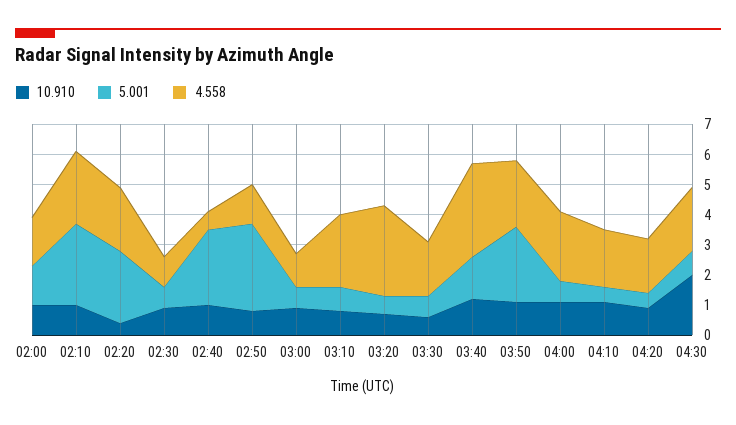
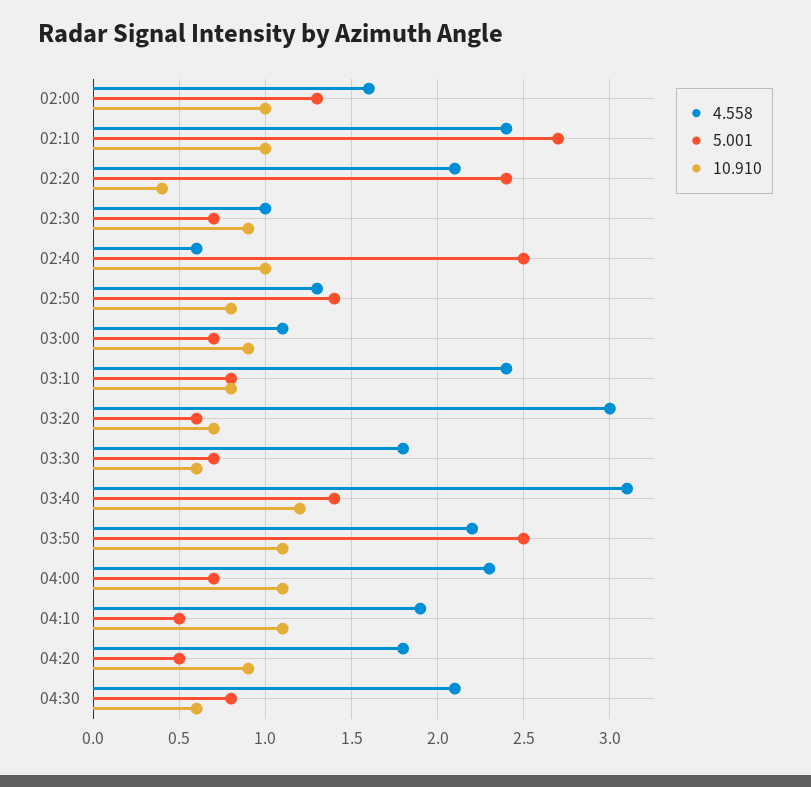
  {
    "10.910": {
      "02:00": 1,
      "02:10": 1,
      "02:20": 0.4,
      "02:30": 0.9,
      "02:40": 1,
      "02:50": 0.8,
      "03:00": 0.9,
      "03:10": 0.8,
      "03:20": 0.7,
      "03:30": 0.6,
      "03:40": 1.2,
      "03:50": 1.1,
      "04:00": 1.1,
      "04:10": 1.1,
      "04:20": 0.9,
-     "04:30": 2
+     "04:30": 0.6
    },
    "5.001": {
      "02:00": 1.3,
      "02:10": 2.7,
      "02:20": 2.4,
      "02:30": 0.7,
      "02:40": 2.5,
-     "02:50": 3,
+     "02:50": 1.4,
      "03:00": 0.7,
      "03:10": 0.8,
      "03:20": 0.6,
      "03:30": 0.7,
      "03:40": 1.4,
      "03:50": 2.5,
      "04:00": 0.7,
      "04:10": 0.5,
      "04:20": 0.5,
      "04:30": 0.8
    },
    "4.558": {
      "02:00": 1.6,
      "02:10": 2.4,
      "02:20": 2.1,
      "02:30": 1,
      "02:40": 0.6,
      "02:50": 1.3,
      "03:00": 1.1,
      "03:10": 2.4,
      "03:20": 3,
      "03:30": 1.8,
      "03:40": 3.1,
      "03:50": 2.2,
      "04:00": 2.3,
      "04:10": 1.9,
      "04:20": 1.8,
      "04:30": 2.1
    }
  }

